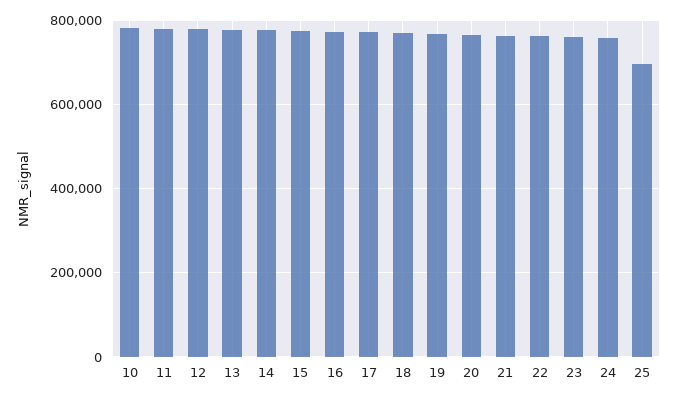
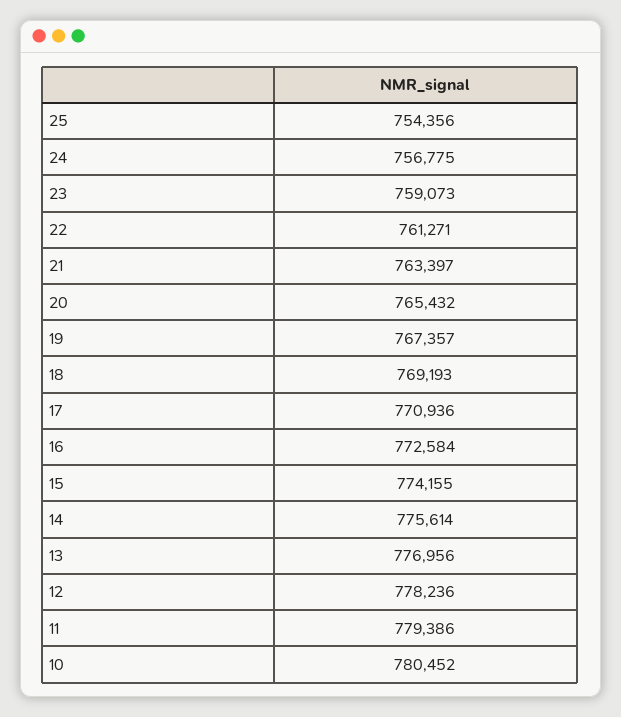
  {
    "10": 780452,
    "11": 779386,
    "12": 778236,
    "13": 776956,
    "14": 775614,
    "15": 774155,
    "16": 772584,
    "17": 770936,
    "18": 769193,
    "19": 767357,
    "20": 765432,
    "21": 763397,
    "22": 761271,
    "23": 759073,
    "24": 756775,
-   "25": 700000
+   "25": 754356
  }

